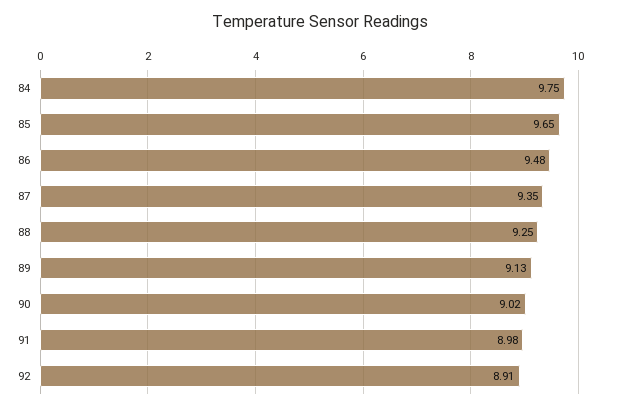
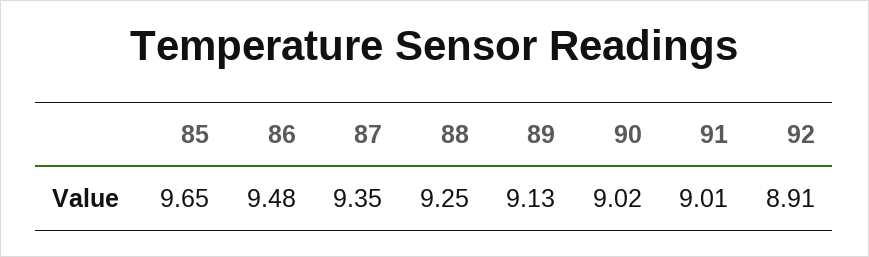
  {
-   "84": 9.75,
    "85": 9.65,
    "86": 9.48,
    "87": 9.35,
    "88": 9.25,
    "89": 9.13,
    "90": 9.02,
-   "91": 8.98,
+   "91": 9.01,
    "92": 8.91
  }

